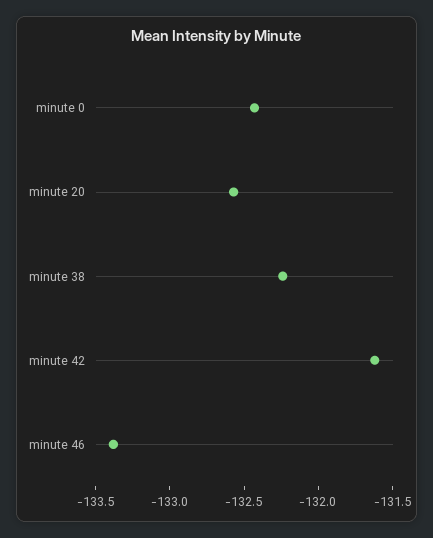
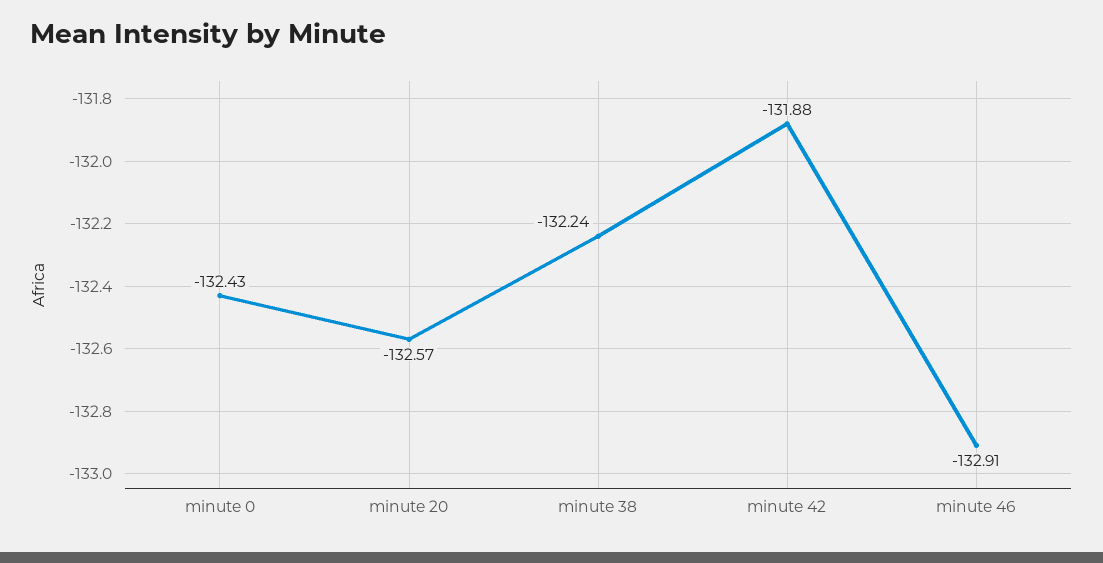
  {
    "minute 0": -132.43,
    "minute 20": -132.57,
    "minute 38": -132.24,
-   "minute 42": -131.6,
+   "minute 42": -131.88,
-   "minute 46": -133.4
+   "minute 46": -132.91
  }

